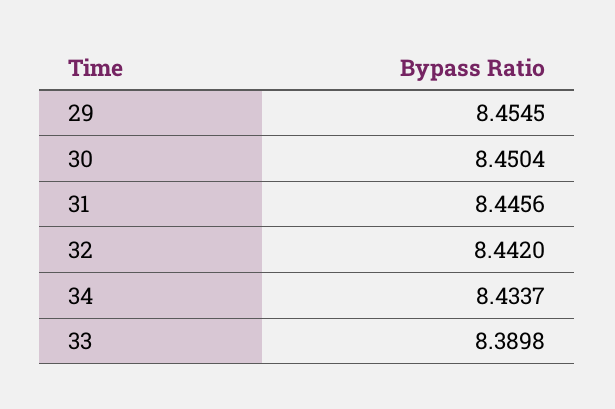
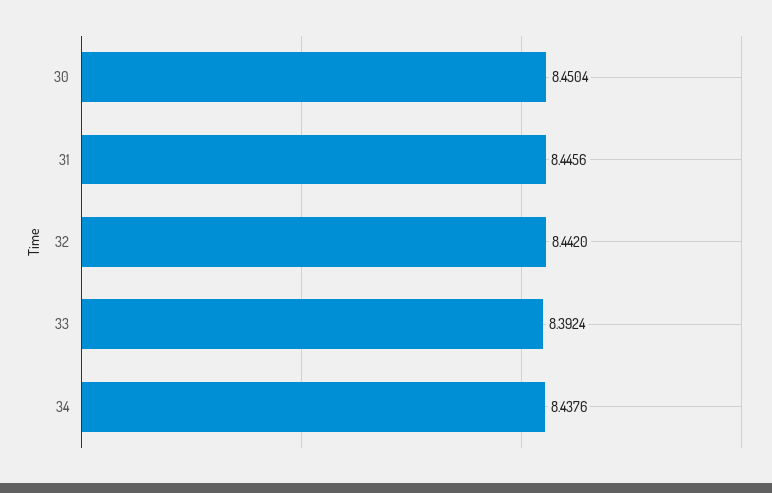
  {
-   "29": 8.4545,
    "30": 8.4504,
    "31": 8.4456,
    "32": 8.442,
-   "34": 8.4337,
+   "34": 8.4376,
-   "33": 8.3898
+   "33": 8.3924
  }

